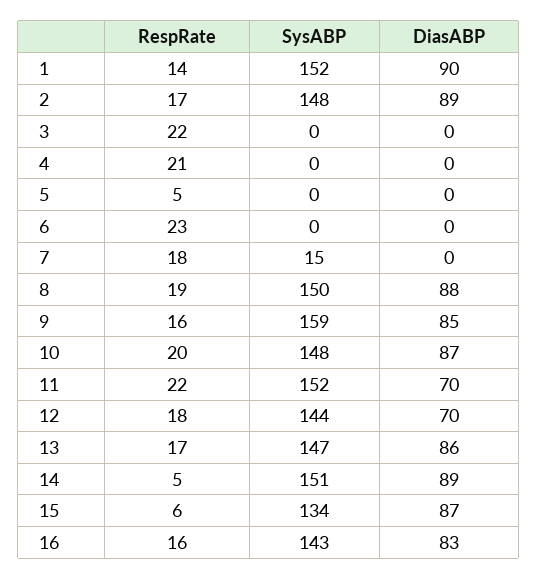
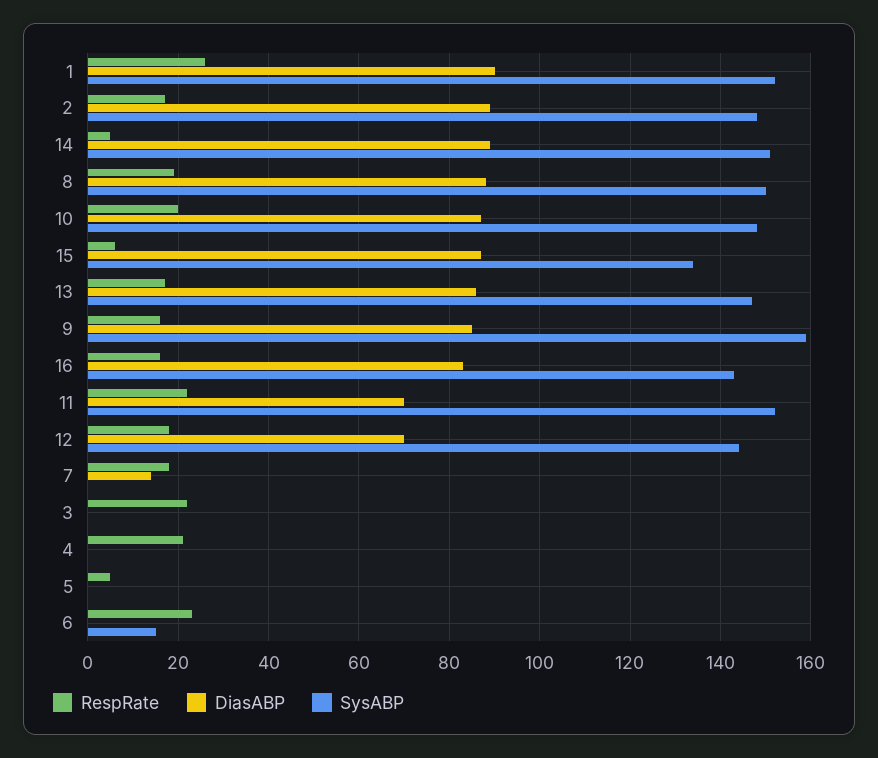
  {
    "RespRate": {
-     "1": 14,
+     "1": 25,
      "2": 17,
      "3": 22,
      "4": 21,
      "5": 5,
      "6": 23,
      "7": 18,
      "8": 19,
      "9": 16,
      "10": 20,
      "11": 22,
      "12": 18,
      "13": 17,
      "14": 5,
      "15": 6,
      "16": 16
    },
    "SysABP": {
      "1": 152,
      "2": 148,
      "3": 0,
      "4": 0,
      "5": 0,
-     "6": 0,
+     "6": 15,
-     "7": 15,
+     "7": 0,
      "8": 150,
      "9": 159,
      "10": 148,
      "11": 152,
      "12": 144,
      "13": 147,
      "14": 151,
      "15": 134,
      "16": 143
    },
    "DiasABP": {
      "1": 90,
      "2": 89,
      "3": 0,
      "4": 0,
      "5": 0,
      "6": 0,
-     "7": 0,
+     "7": 15,
      "8": 88,
      "9": 85,
      "10": 87,
      "11": 70,
      "12": 70,
      "13": 86,
      "14": 89,
      "15": 87,
      "16": 83
    }
  }

